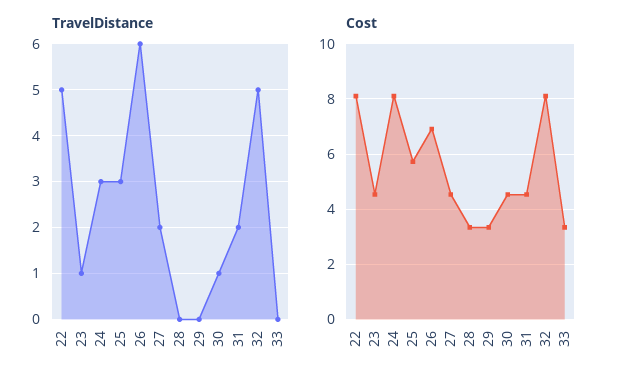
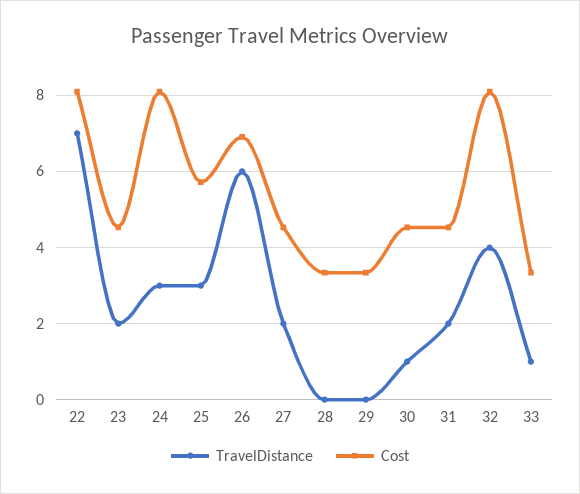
  {
    "TravelDistance": {
-     "22": 5,
+     "22": 7,
-     "23": 1,
+     "23": 2,
      "24": 3,
      "25": 3,
      "26": 6,
      "27": 2,
      "28": 0,
      "29": 0,
      "30": 1,
      "31": 2,
-     "32": 5,
+     "32": 4,
-     "33": 0
+     "33": 1
    },
    "Cost": {
      "22": 8.2,
      "23": 4.6,
      "24": 8.2,
      "25": 5.8,
      "26": 7,
      "27": 4.6,
      "28": 3.4,
      "29": 3.4,
      "30": 4.6,
      "31": 4.6,
      "32": 8.2,
      "33": 3.4
    }
  }

